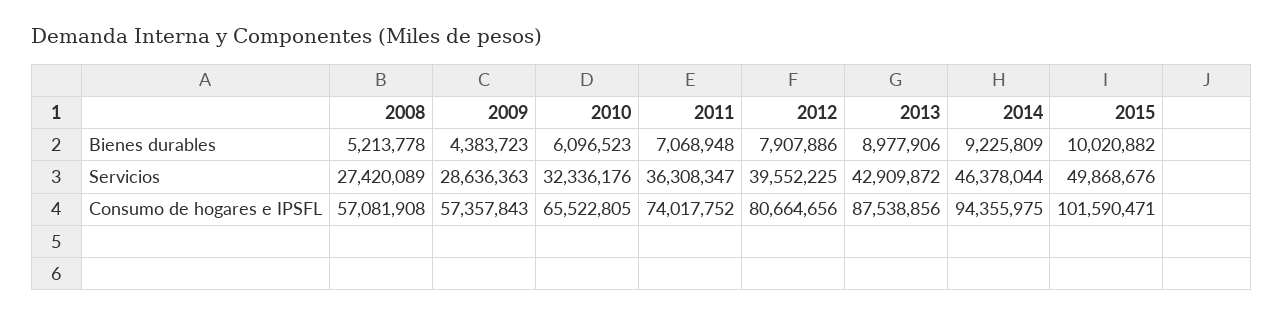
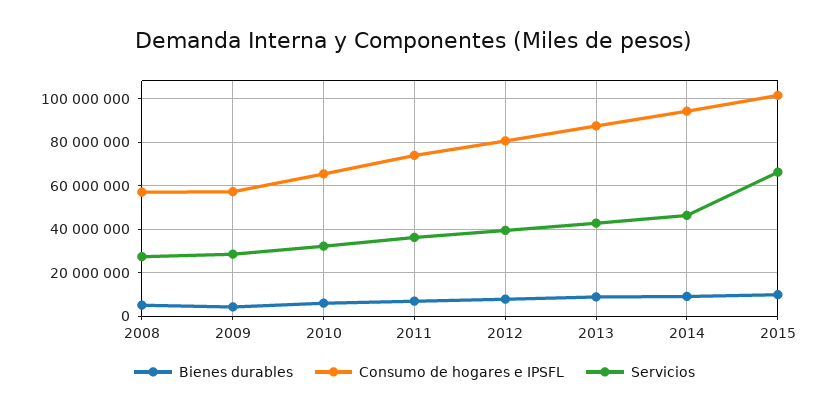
  {
    "Bienes durables": {
      "2008": 5213778,
      "2009": 4383723,
      "2010": 6096523,
      "2011": 7068948,
      "2012": 7907886,
      "2013": 8977906,
      "2014": 9225809,
      "2015": 10020882
    },
    "Servicios": {
      "2008": 27420089,
      "2009": 28636363,
      "2010": 32336176,
      "2011": 36308347,
      "2012": 39552225,
      "2013": 42909872,
      "2014": 46378044,
-     "2015": 49868676
+     "2015": 65000000
    },
    "Consumo de hogares e IPSFL": {
      "2008": 57081908,
      "2009": 57357843,
      "2010": 65522805,
      "2011": 74017752,
      "2012": 80664656,
      "2013": 87538856,
      "2014": 94355975,
      "2015": 101590471
    }
  }

